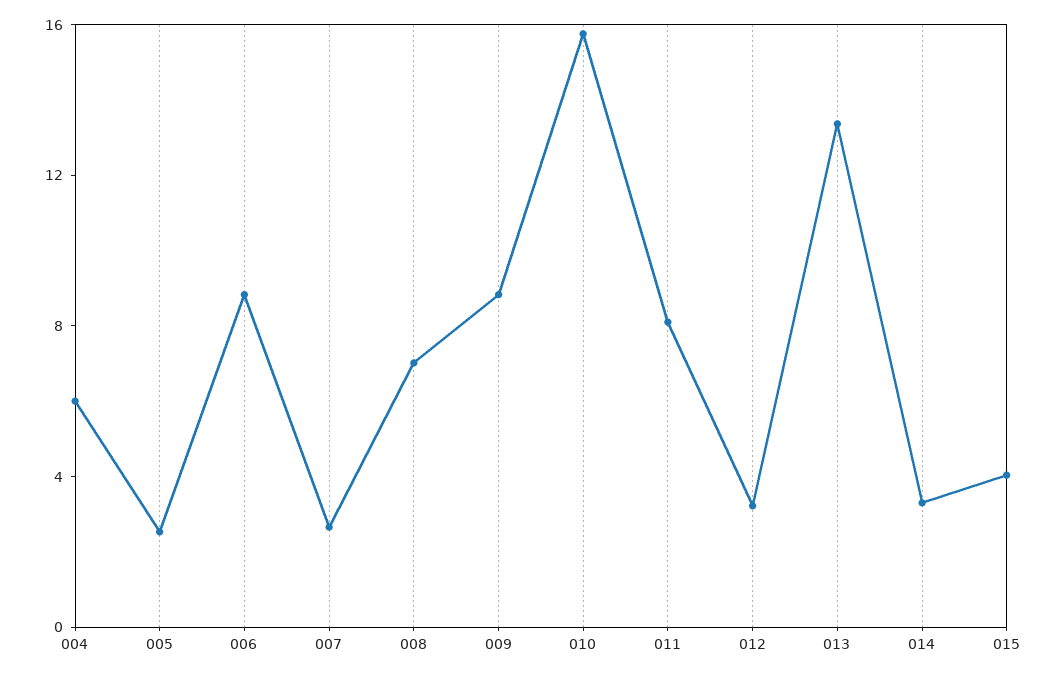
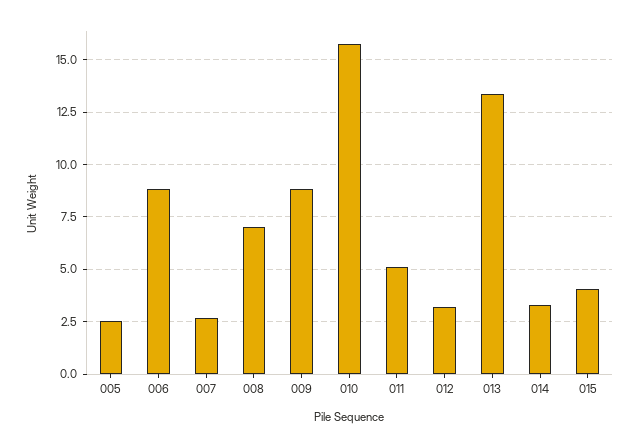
  {
-   "004": 6,
    "005": 2.5,
    "006": 9,
    "007": 2.5,
    "008": 7,
    "009": 9,
    "010": 16,
-   "011": 8,
+   "011": 5,
    "012": 3,
    "013": 13.5,
    "014": 3.5,
    "015": 4
  }

